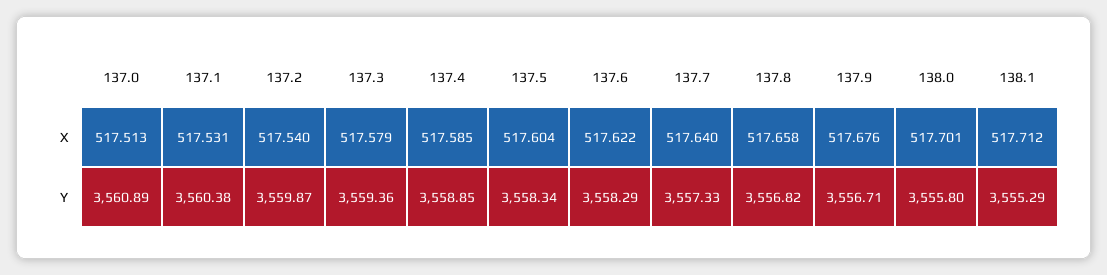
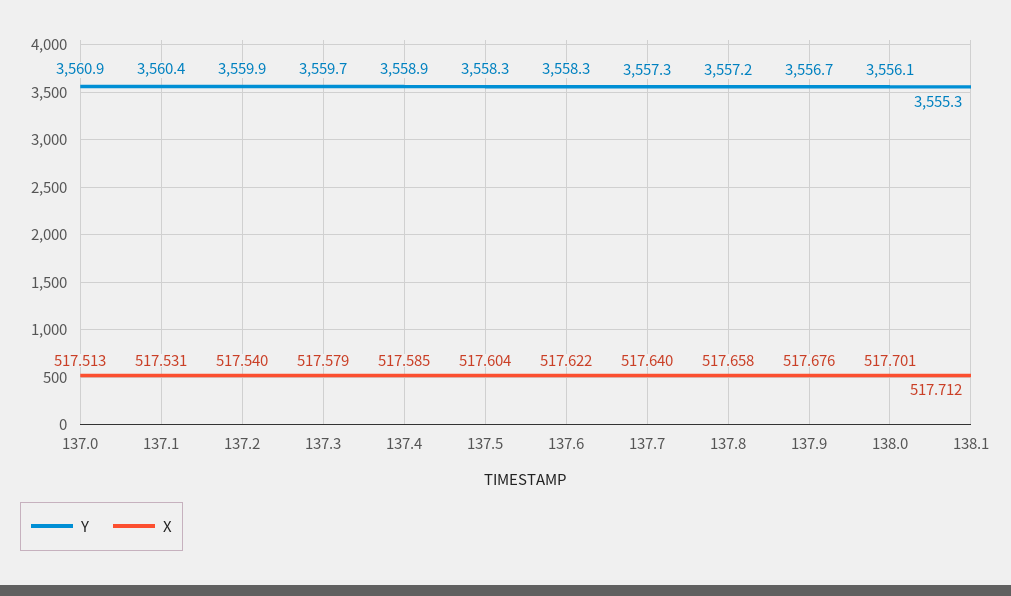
  {
    "X": {
      "137.0": 517.513,
      "137.1": 517.531,
      "137.2": 517.54,
      "137.3": 517.579,
      "137.4": 517.585,
      "137.5": 517.604,
      "137.6": 517.622,
      "137.7": 517.64,
      "137.8": 517.658,
      "137.9": 517.676,
      "138.0": 517.701,
      "138.1": 517.712
    },
    "Y": {
      "137.0": 3560.89,
      "137.1": 3560.38,
      "137.2": 3559.87,
-     "137.3": 3559.36,
+     "137.3": 3559.7,
      "137.4": 3558.85,
      "137.5": 3558.34,
      "137.6": 3558.29,
      "137.7": 3557.33,
-     "137.8": 3556.82,
+     "137.8": 3557.2,
      "137.9": 3556.71,
-     "138.0": 3555.8,
+     "138.0": 3556.1,
      "138.1": 3555.29
    }
  }

